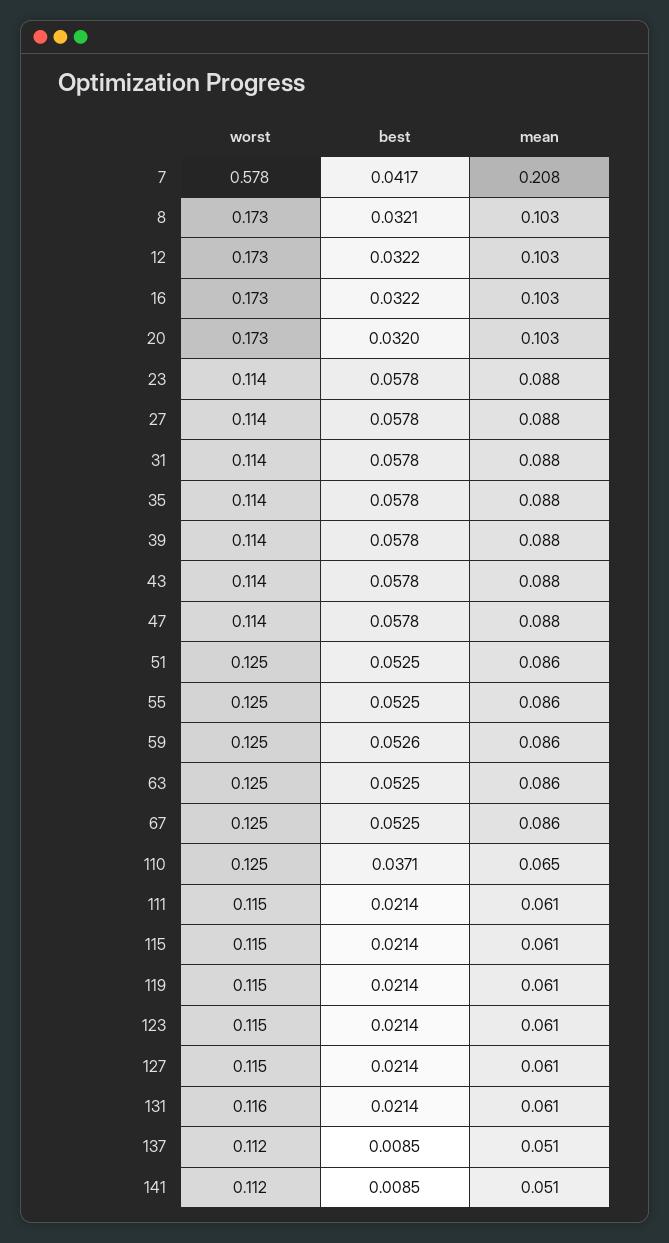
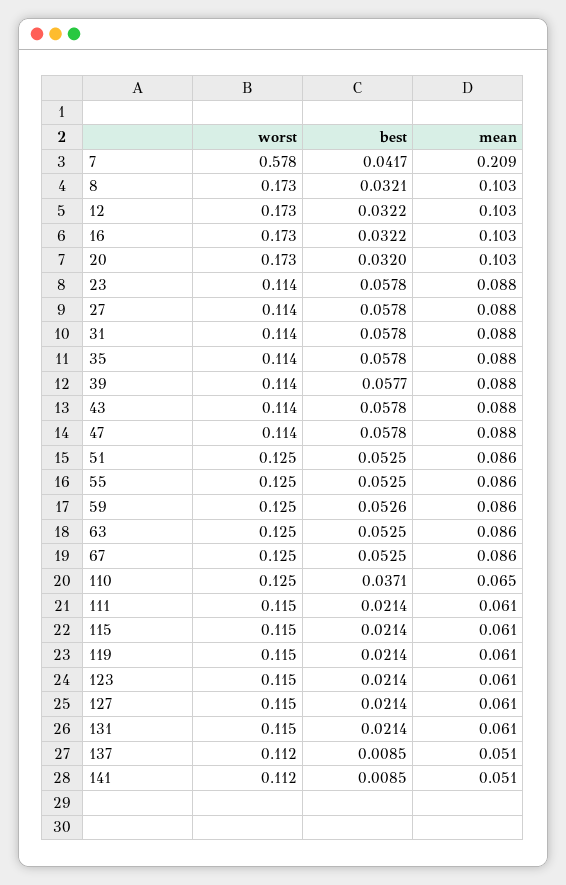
  {
    "worst": {
      "7": 0.578,
      "8": 0.173,
      "12": 0.173,
      "16": 0.173,
      "20": 0.173,
      "23": 0.114,
      "27": 0.114,
      "31": 0.114,
      "35": 0.114,
      "39": 0.114,
      "43": 0.114,
      "47": 0.114,
      "51": 0.125,
      "55": 0.125,
      "59": 0.125,
      "63": 0.125,
      "67": 0.125,
      "110": 0.125,
      "111": 0.115,
      "115": 0.115,
      "119": 0.115,
      "123": 0.115,
      "127": 0.115,
-     "131": 0.116,
+     "131": 0.115,
      "137": 0.112,
      "141": 0.112
    },
    "best": {
      "7": 0.0417,
      "8": 0.0321,
      "12": 0.0322,
      "16": 0.0322,
      "20": 0.032,
      "23": 0.0578,
      "27": 0.0578,
      "31": 0.0578,
      "35": 0.0578,
-     "39": 0.0578,
+     "39": 0.0577,
      "43": 0.0578,
      "47": 0.0578,
      "51": 0.0525,
      "55": 0.0525,
      "59": 0.0526,
      "63": 0.0525,
      "67": 0.0525,
      "110": 0.0371,
      "111": 0.0214,
      "115": 0.0214,
      "119": 0.0214,
      "123": 0.0214,
      "127": 0.0214,
      "131": 0.0214,
      "137": 0.0085,
      "141": 0.0085
    },
    "mean": {
-     "7": 0.208,
+     "7": 0.209,
      "8": 0.103,
      "12": 0.103,
      "16": 0.103,
      "20": 0.103,
      "23": 0.088,
      "27": 0.088,
      "31": 0.088,
      "35": 0.088,
      "39": 0.088,
      "43": 0.088,
      "47": 0.088,
      "51": 0.086,
      "55": 0.086,
      "59": 0.086,
      "63": 0.086,
      "67": 0.086,
      "110": 0.065,
      "111": 0.061,
      "115": 0.061,
      "119": 0.061,
      "123": 0.061,
      "127": 0.061,
      "131": 0.061,
      "137": 0.051,
      "141": 0.051
    }
  }

